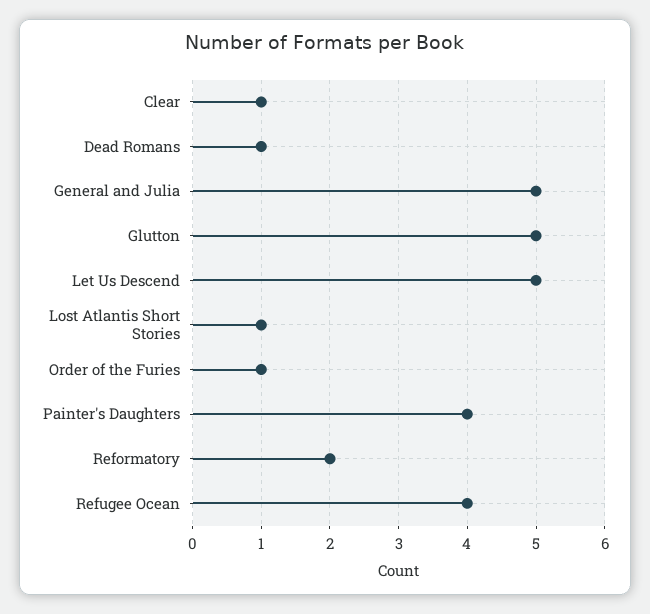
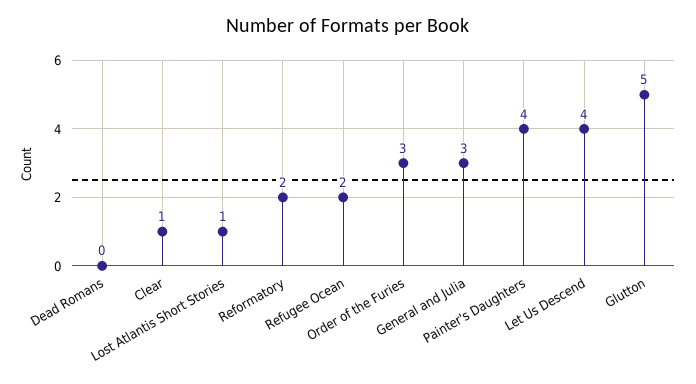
  {
    "Clear": 1,
-   "Dead Romans": 1,
+   "Dead Romans": 0,
-   "General and Julia": 5,
+   "General and Julia": 3,
    "Glutton": 5,
-   "Let Us Descend": 5,
+   "Let Us Descend": 4,
    "Lost Atlantis Short Stories": 1,
-   "Order of the Furies": 1,
+   "Order of the Furies": 3,
    "Painter's Daughters": 4,
    "Reformatory": 2,
-   "Refugee Ocean": 4
+   "Refugee Ocean": 2
  }

